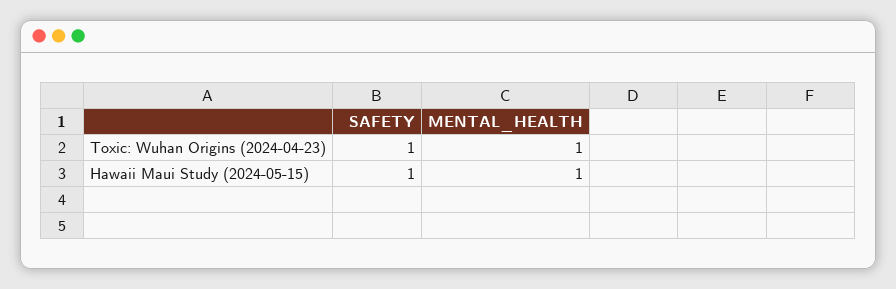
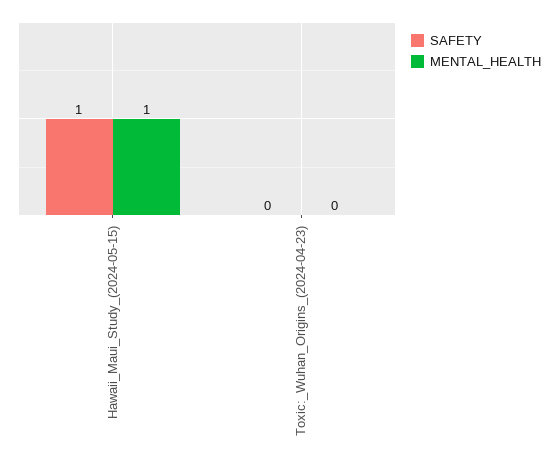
  {
    "SAFETY": {
-     "Toxic: Wuhan Origins (2024-04-23)": 1,
+     "Toxic: Wuhan Origins (2024-04-23)": 0,
      "Hawaii Maui Study (2024-05-15)": 1
    },
    "MENTAL_HEALTH": {
-     "Toxic: Wuhan Origins (2024-04-23)": 1,
+     "Toxic: Wuhan Origins (2024-04-23)": 0,
      "Hawaii Maui Study (2024-05-15)": 1
    }
  }

